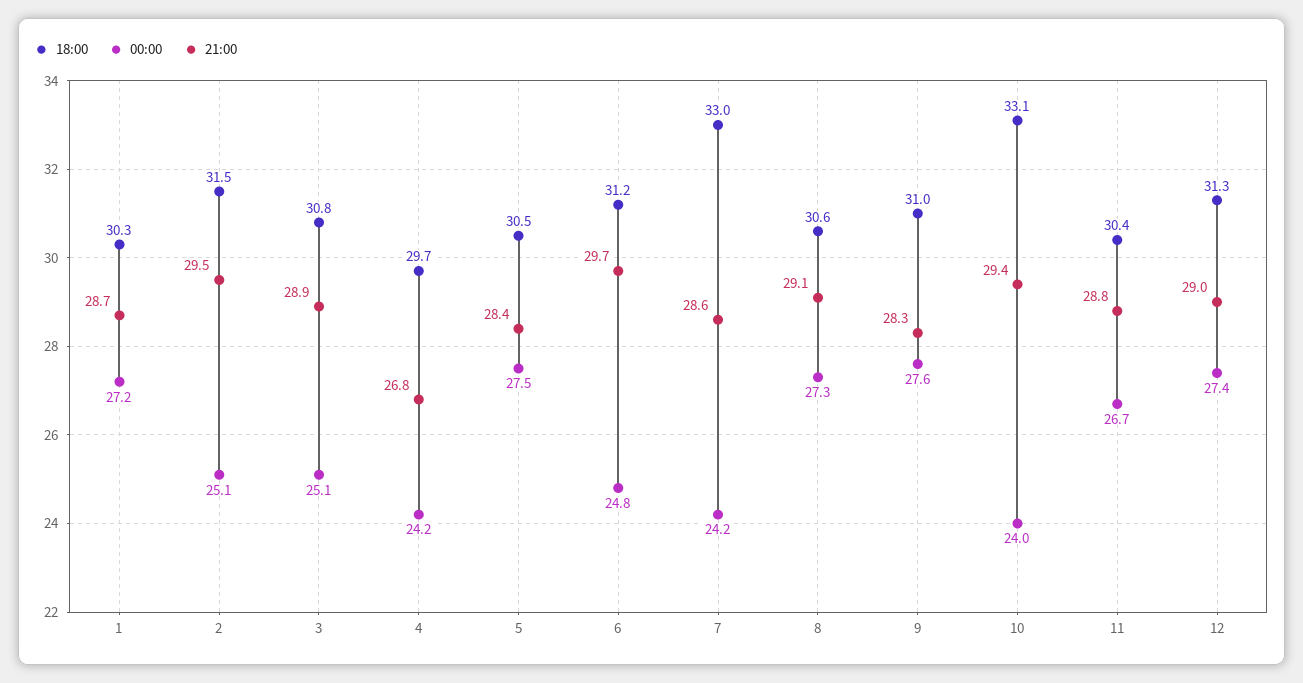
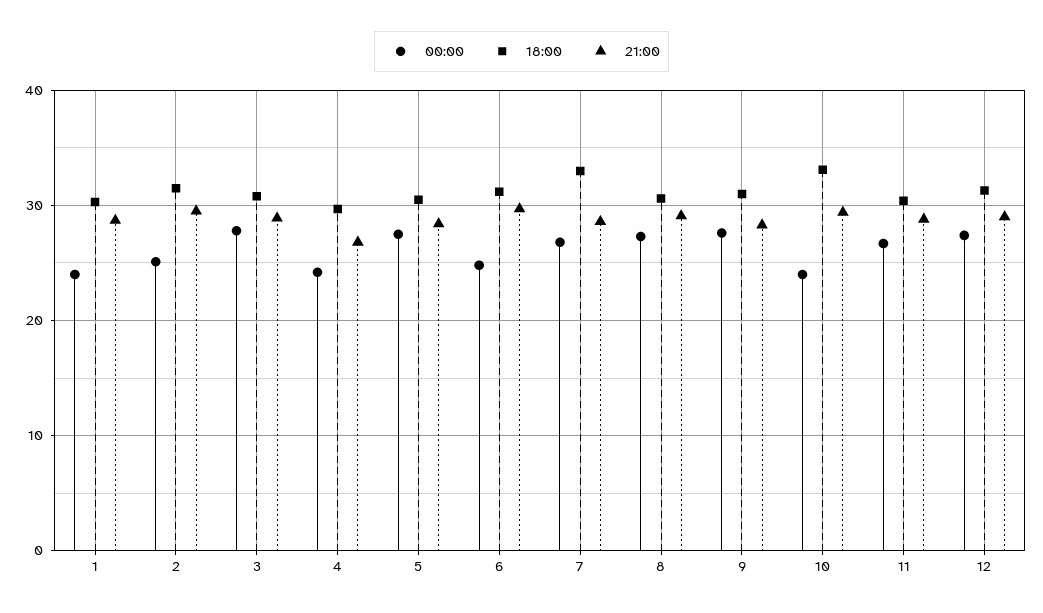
  {
    "18:00": {
      "1": 30.3,
      "2": 31.5,
      "3": 30.8,
      "4": 29.7,
      "5": 30.5,
      "6": 31.2,
      "7": 33,
      "8": 30.6,
      "9": 31,
      "10": 33.1,
      "11": 30.4,
      "12": 31.3
    },
    "00:00": {
-     "1": 27.2,
+     "1": 24,
      "2": 25.1,
-     "3": 25.1,
+     "3": 28,
      "4": 24.2,
      "5": 27.5,
      "6": 24.8,
-     "7": 24.2,
+     "7": 27,
      "8": 27.3,
      "9": 27.6,
      "10": 24,
      "11": 26.7,
      "12": 27.4
    },
    "21:00": {
      "1": 28.7,
      "2": 29.5,
      "3": 28.9,
      "4": 26.8,
      "5": 28.4,
      "6": 29.7,
      "7": 28.6,
      "8": 29.1,
      "9": 28.3,
      "10": 29.4,
      "11": 28.8,
      "12": 29
    }
  }

